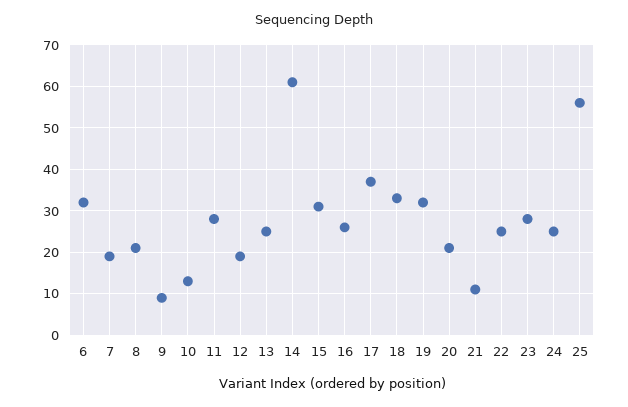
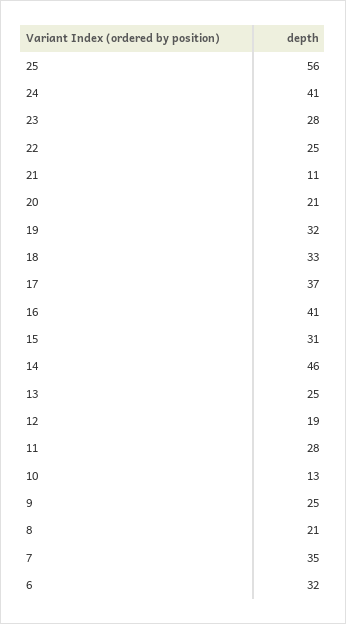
  {
    "6": 32,
-   "7": 20,
+   "7": 35,
    "8": 21,
-   "9": 10,
+   "9": 25,
    "10": 13,
    "11": 28,
    "12": 19,
    "13": 25,
-   "14": 60,
+   "14": 46,
    "15": 31,
-   "16": 25,
+   "16": 41,
    "17": 37,
    "18": 33,
    "19": 32,
    "20": 21,
    "21": 11,
    "22": 25,
    "23": 28,
-   "24": 25,
+   "24": 41,
    "25": 56
  }

